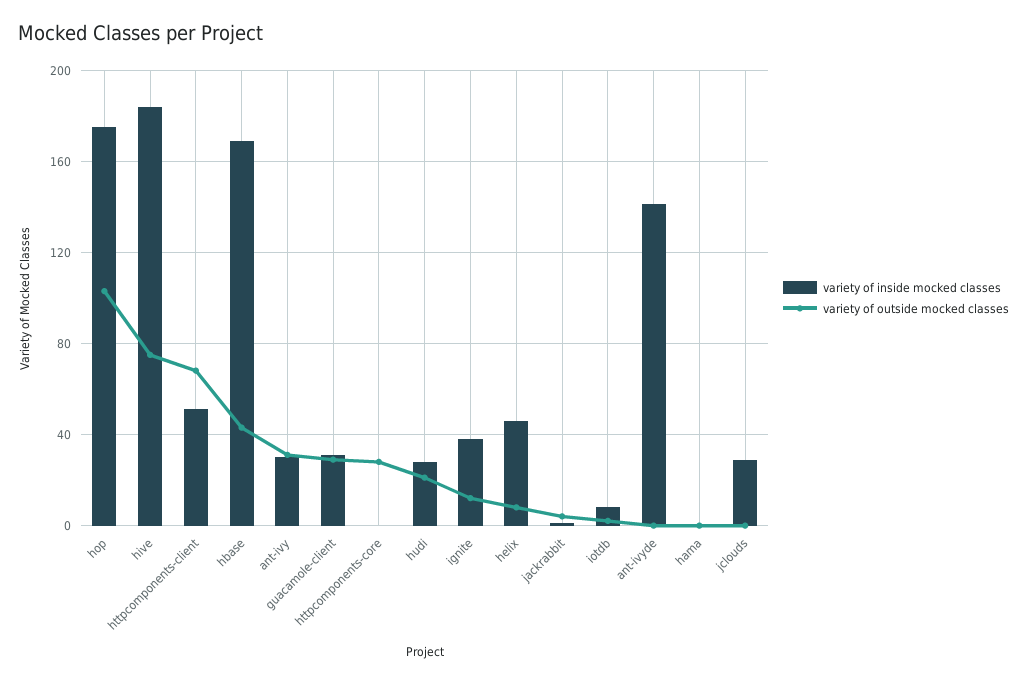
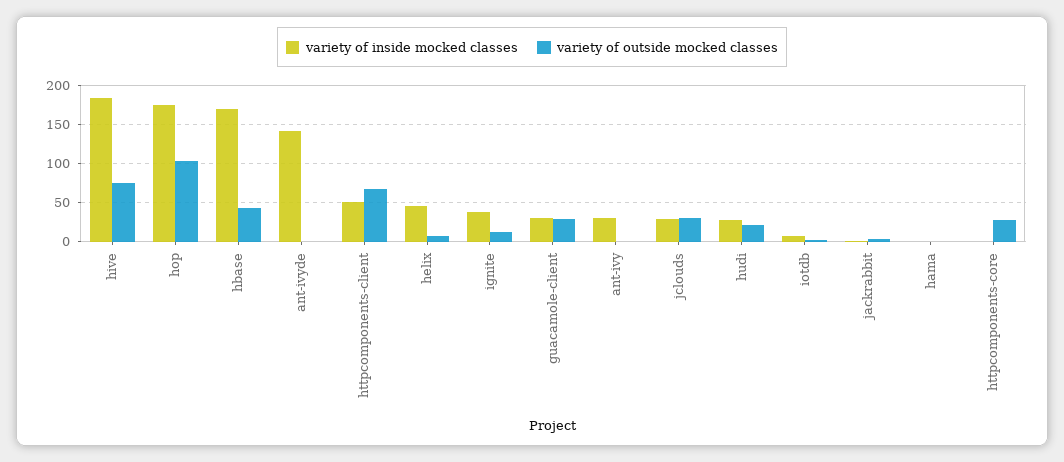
  {
    "variety of inside mocked classes": {
      "hop": 175,
      "hive": 185,
      "httpcomponents-client": 50,
      "hbase": 170,
      "ant-ivy": 30,
      "guacamole-client": 30,
      "httpcomponents-core": 0,
      "hudi": 30,
      "ignite": 40,
      "helix": 45,
      "jackrabbit": 0,
      "iotdb": 10,
      "ant-ivyde": 140,
      "hama": 0,
      "jclouds": 30
    },
    "variety of outside mocked classes": {
      "hop": 105,
      "hive": 75,
      "httpcomponents-client": 70,
      "hbase": 45,
-     "ant-ivy": 30,
+     "ant-ivy": 0,
      "guacamole-client": 30,
      "httpcomponents-core": 30,
      "hudi": 20,
      "ignite": 10,
      "helix": 10,
      "jackrabbit": 5,
      "iotdb": 0,
      "ant-ivyde": 0,
      "hama": 0,
-     "jclouds": 0
+     "jclouds": 30
    }
  }

